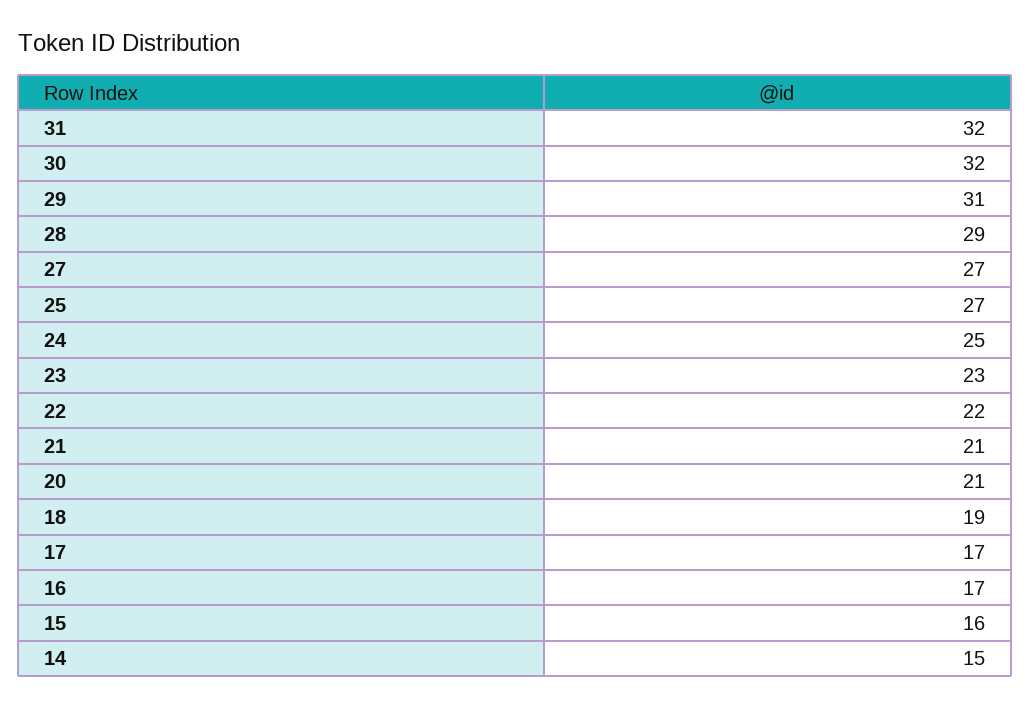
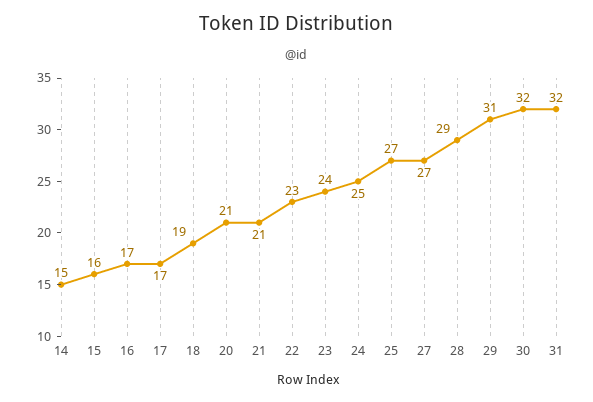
  {
    "31": 32,
    "30": 32,
    "29": 31,
    "28": 29,
    "27": 27,
    "25": 27,
    "24": 25,
-   "23": 23,
+   "23": 24,
-   "22": 22,
+   "22": 23,
    "21": 21,
    "20": 21,
    "18": 19,
    "17": 17,
    "16": 17,
    "15": 16,
    "14": 15
  }

